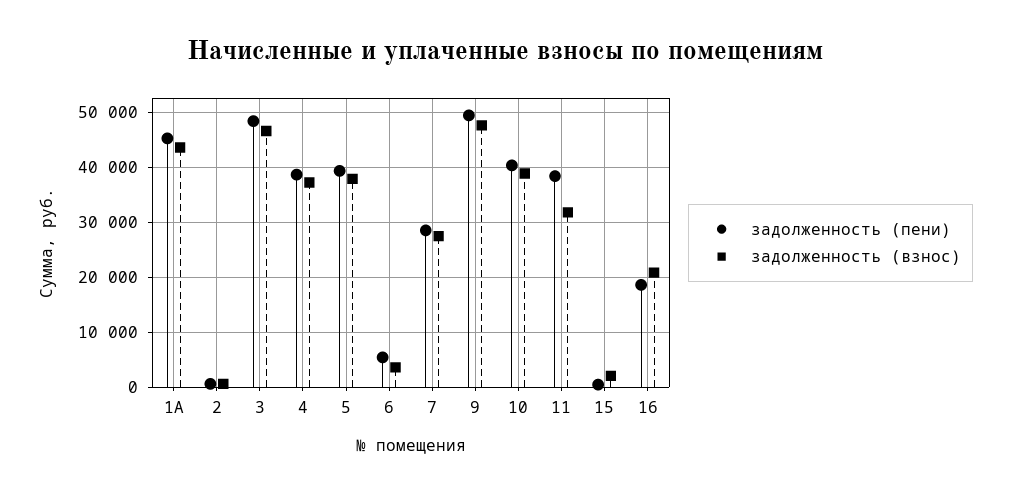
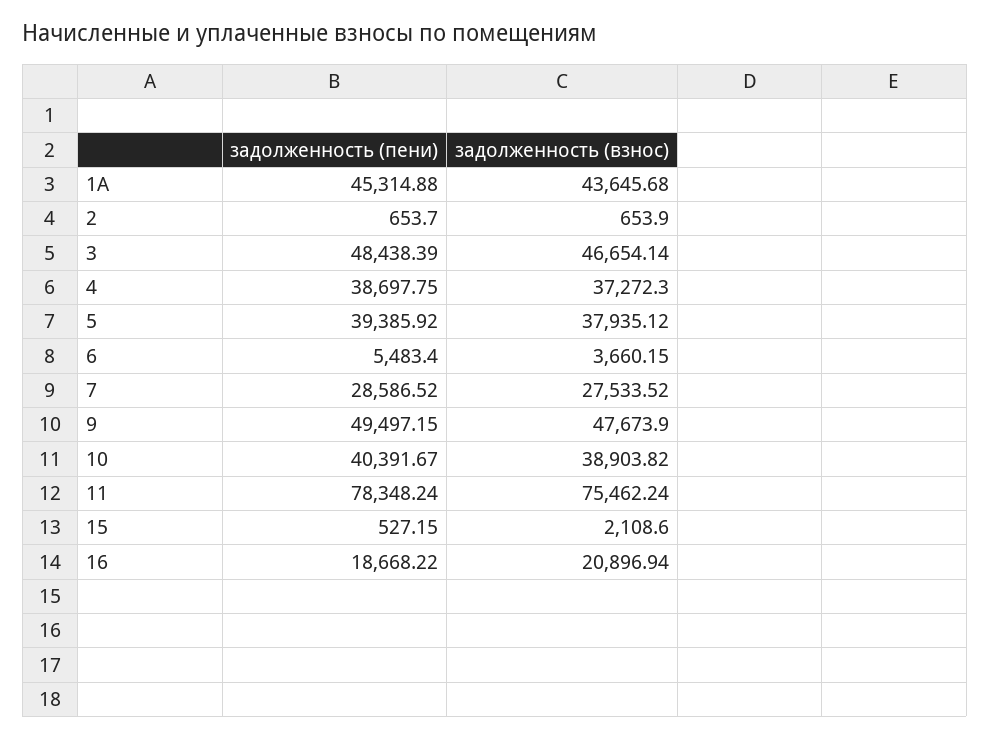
  {
    "задолженность (пени)": {
      "1А": 45314.88,
      "2": 653.7,
      "3": 48438.39,
      "4": 38697.75,
      "5": 39385.92,
      "6": 5483.4,
      "7": 28586.52,
      "9": 49497.15,
      "10": 40391.67,
-     "11": 38000,
+     "11": 78348.24,
      "15": 527.15,
      "16": 18668.22
    },
    "задолженность (взнос)": {
      "1А": 43645.68,
      "2": 653.9,
      "3": 46654.14,
      "4": 37272.3,
      "5": 37935.12,
      "6": 3660.15,
      "7": 27533.52,
      "9": 47673.9,
      "10": 38903.82,
-     "11": 32000,
+     "11": 75462.24,
      "15": 2108.6,
      "16": 20896.94
    }
  }

